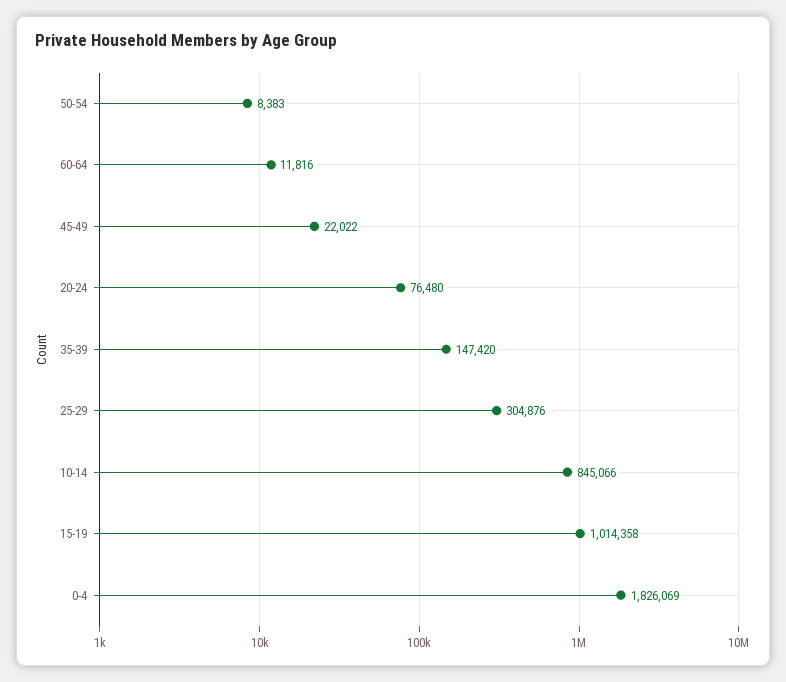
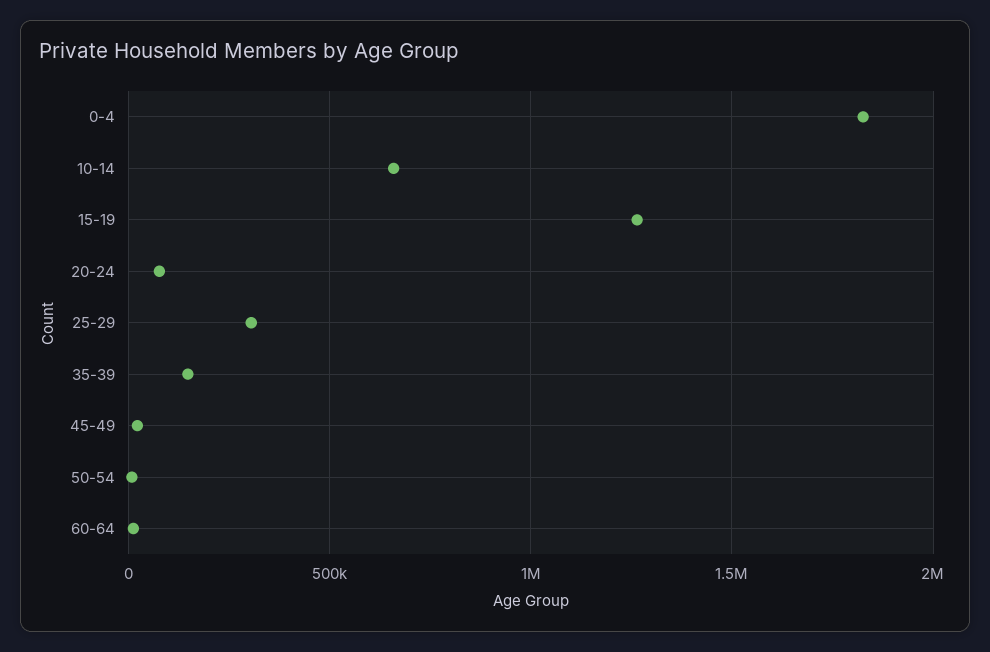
  {
    "50-54": 8383,
    "60-64": 11816,
    "45-49": 22022,
    "20-24": 76480,
    "35-39": 147420,
    "25-29": 304876,
-   "10-14": 845066,
+   "10-14": 650000,
-   "15-19": 1014358,
+   "15-19": 1250000,
    "0-4": 1826069
  }

